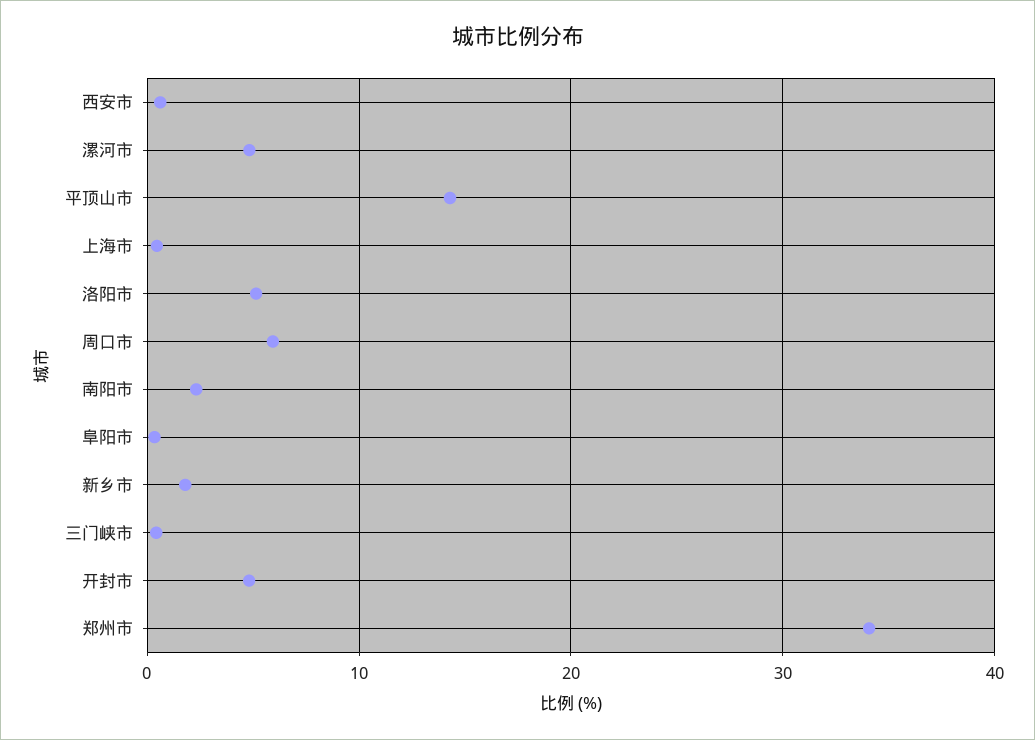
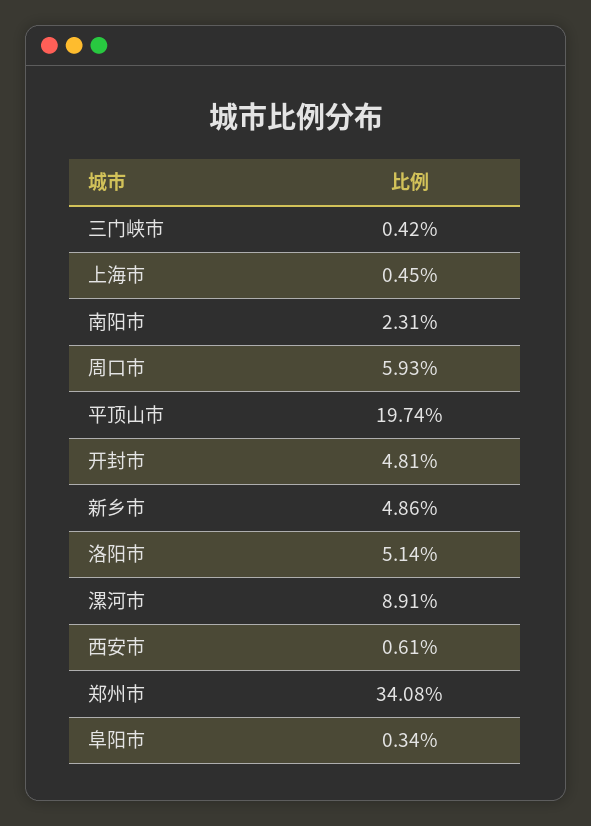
  {
    "西安市": 0.61,
-   "漯河市": 5,
+   "漯河市": 8.91,
-   "平顶山市": 14,
+   "平顶山市": 19.74,
    "上海市": 0.45,
    "洛阳市": 5.14,
    "周口市": 5.93,
    "南阳市": 2.31,
    "阜阳市": 0.34,
-   "新乡市": 2,
+   "新乡市": 4.86,
    "三门峡市": 0.42,
    "开封市": 4.81,
    "郑州市": 34.08
  }

